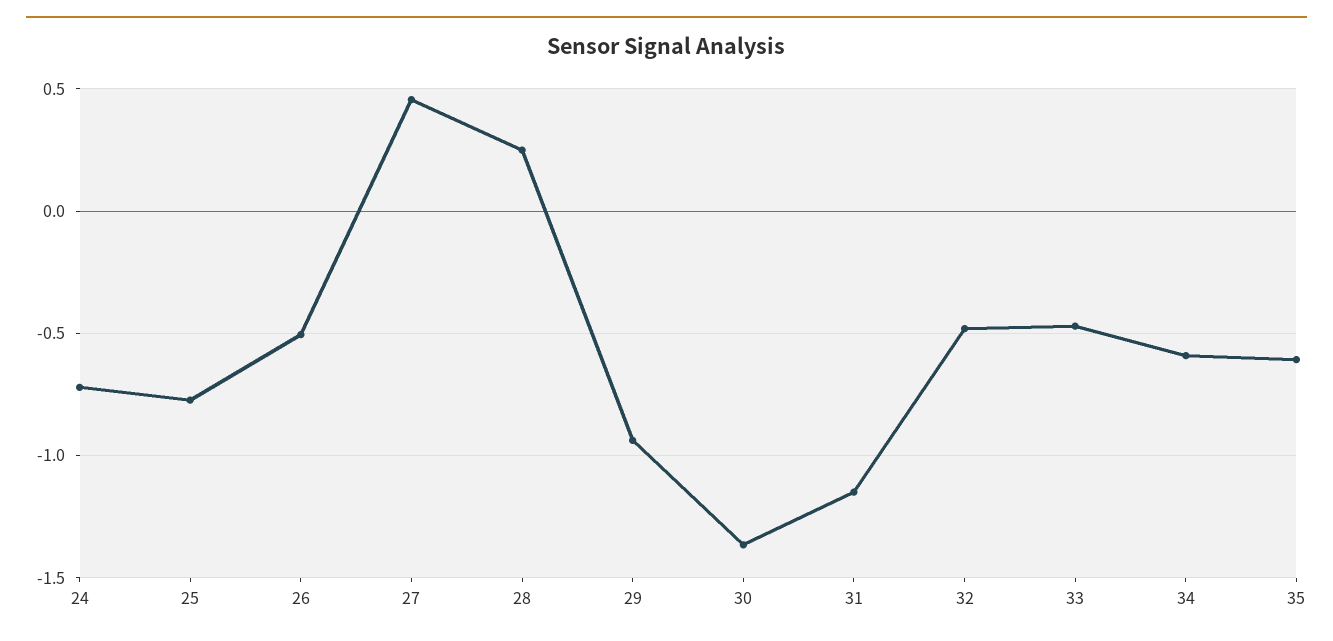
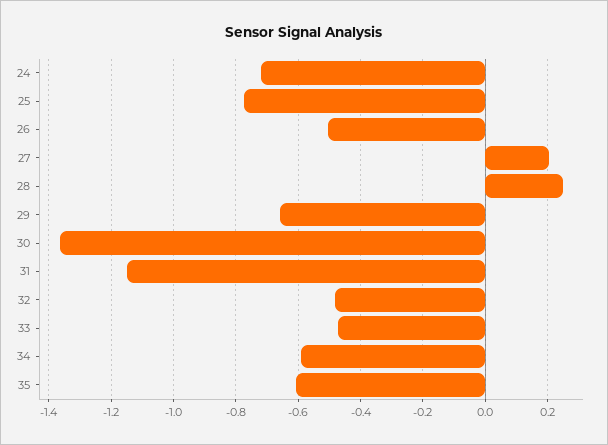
  {
    "24": -0.72,
    "25": -0.78,
    "26": -0.5,
-   "27": 0.45,
+   "27": 0.2,
    "28": 0.24,
-   "29": -0.95,
+   "29": -0.66,
    "30": -1.36,
    "31": -1.16,
    "32": -0.48,
    "33": -0.48,
    "34": -0.6,
    "35": -0.6
  }

